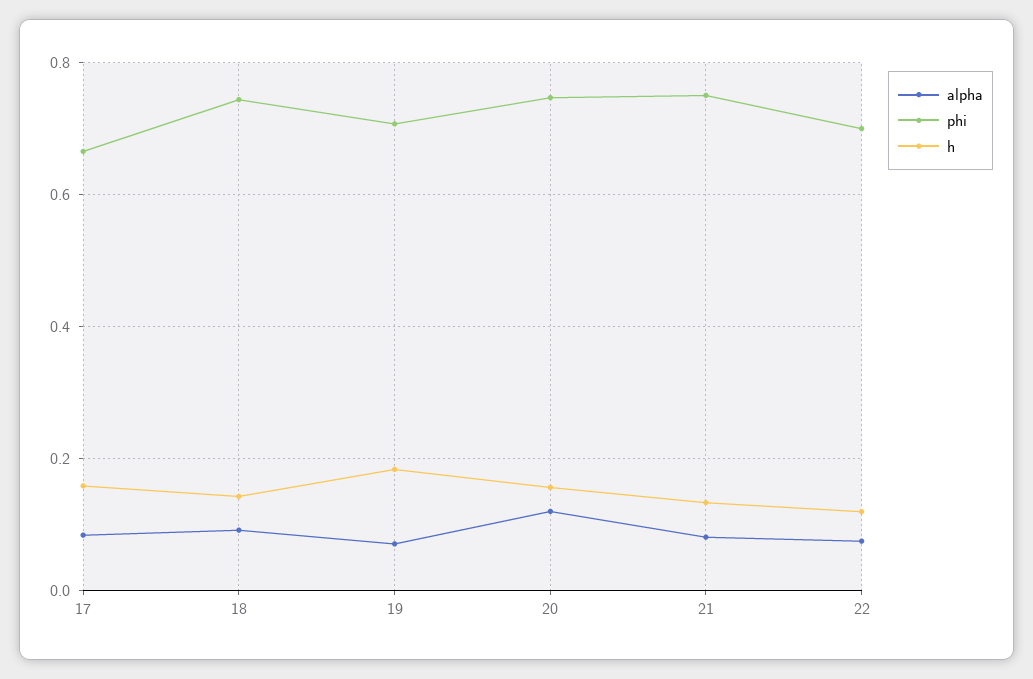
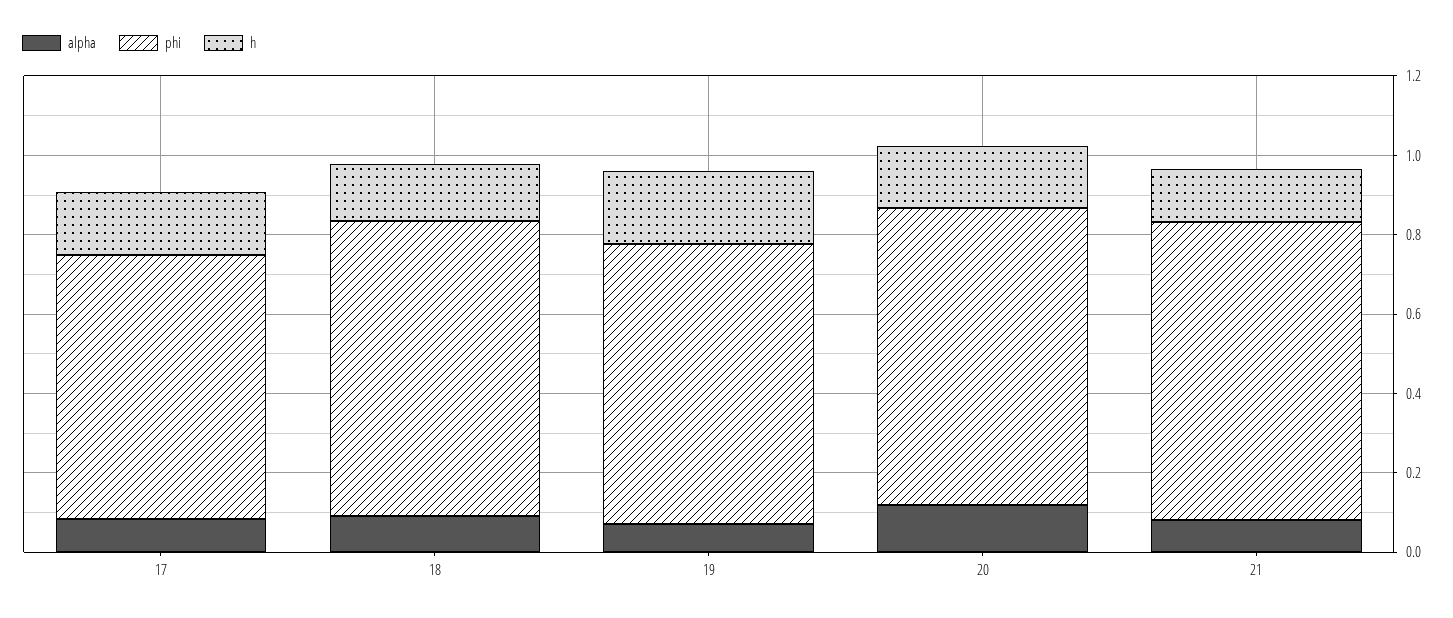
  {
    "alpha": {
      "17": 0.08,
      "18": 0.1,
      "19": 0.08,
      "20": 0.12,
-     "21": 0.08,
+     "21": 0.08
-     "22": 0.08
    },
    "phi": {
      "17": 0.66,
      "18": 0.74,
      "19": 0.7,
      "20": 0.74,
-     "21": 0.76,
+     "21": 0.76
-     "22": 0.7
    },
    "h": {
      "17": 0.16,
      "18": 0.14,
      "19": 0.18,
      "20": 0.16,
-     "21": 0.14,
+     "21": 0.14
-     "22": 0.12
    }
  }

